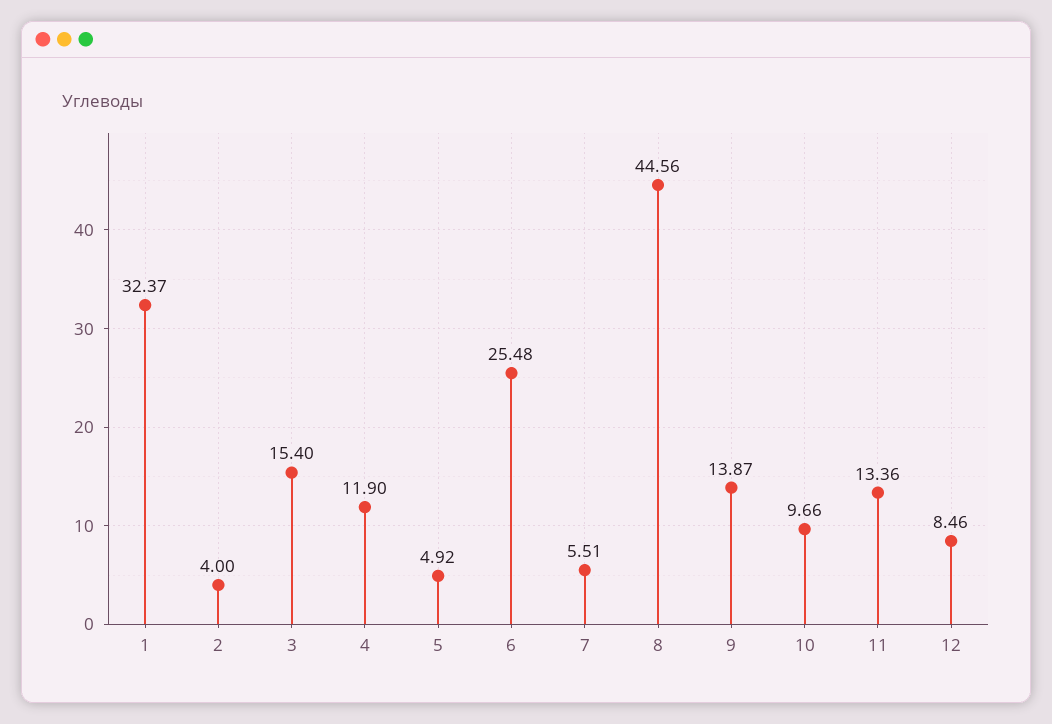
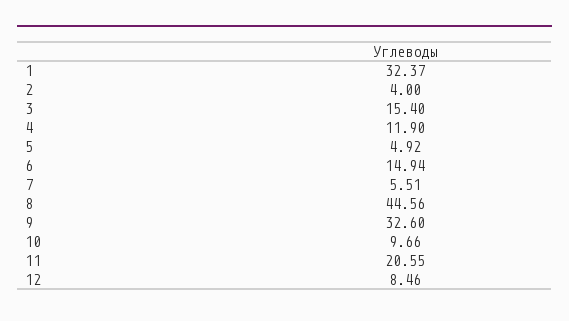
  {
    "1": 32.37,
    "2": 4,
    "3": 15.4,
    "4": 11.9,
    "5": 4.92,
-   "6": 25.48,
+   "6": 14.94,
    "7": 5.51,
    "8": 44.56,
-   "9": 13.87,
+   "9": 32.6,
    "10": 9.66,
-   "11": 13.36,
+   "11": 20.55,
    "12": 8.46
  }

